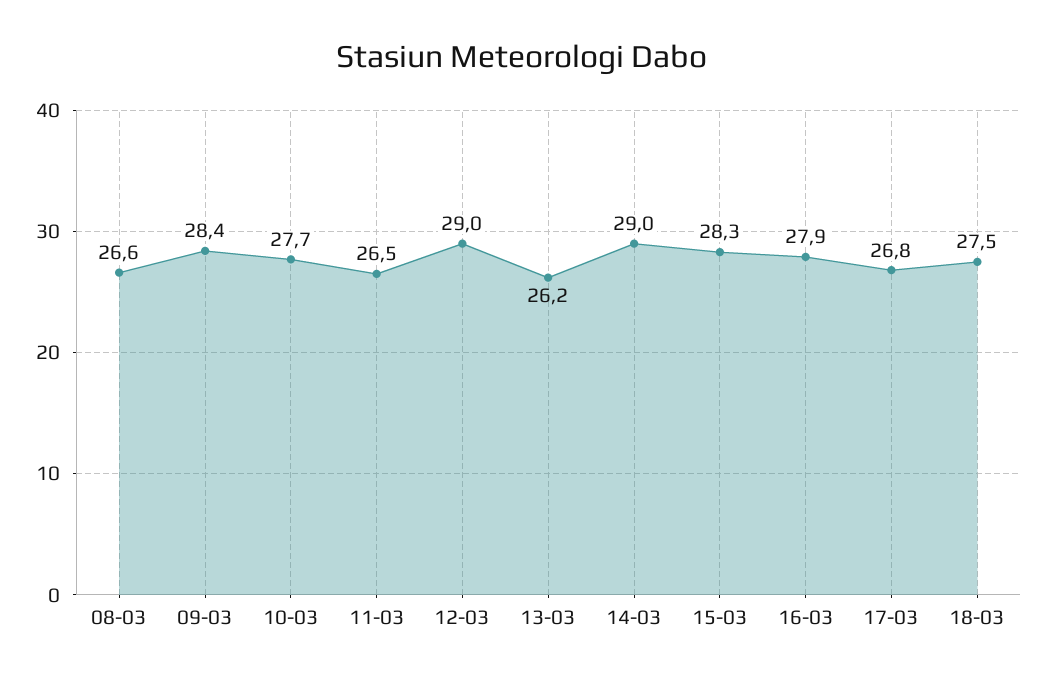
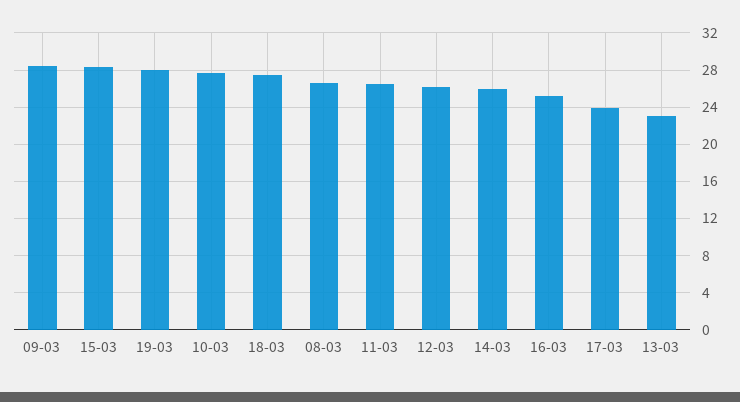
  {
    "08-03": 26.6,
    "09-03": 28.4,
    "10-03": 27.7,
    "11-03": 26.5,
-   "12-03": 29,
+   "12-03": 26,
-   "13-03": 26.2,
+   "13-03": 23,
-   "14-03": 29,
+   "14-03": 26,
    "15-03": 28.3,
-   "16-03": 27.9,
+   "16-03": 25,
-   "17-03": 26.8,
+   "17-03": 24,
-   "18-03": 27.5
+   "18-03": 27.5,
+   "19-03": 28
  }

